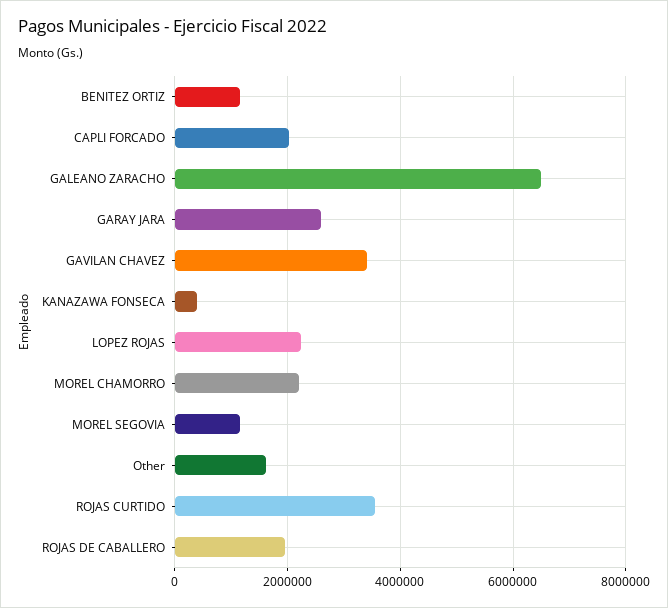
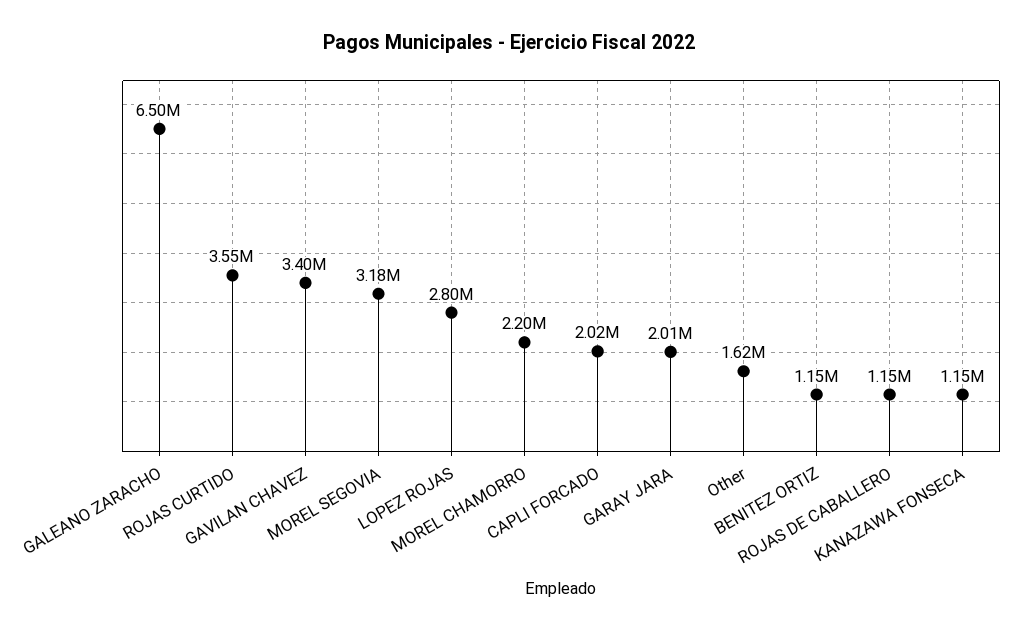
  {
    "BENITEZ ORTIZ": 1150000,
    "CAPLI FORCADO": 2020000,
    "GALEANO ZARACHO": 6500000,
-   "GARAY JARA": 2600000,
+   "GARAY JARA": 2010000,
    "GAVILAN CHAVEZ": 3400000,
-   "KANAZAWA FONSECA": 400000,
+   "KANAZAWA FONSECA": 1150000,
-   "LOPEZ ROJAS": 2200000,
+   "LOPEZ ROJAS": 2800000,
    "MOREL CHAMORRO": 2200000,
-   "MOREL SEGOVIA": 1200000,
+   "MOREL SEGOVIA": 3180000,
    "Other": 1620000,
    "ROJAS CURTIDO": 3550000,
-   "ROJAS DE CABALLERO": 2000000
+   "ROJAS DE CABALLERO": 1150000
  }

